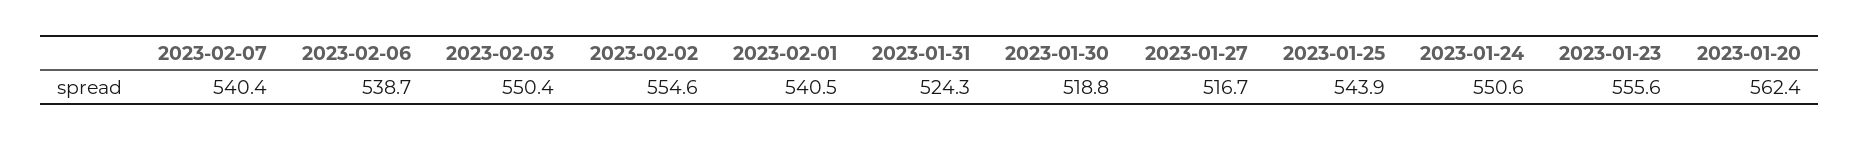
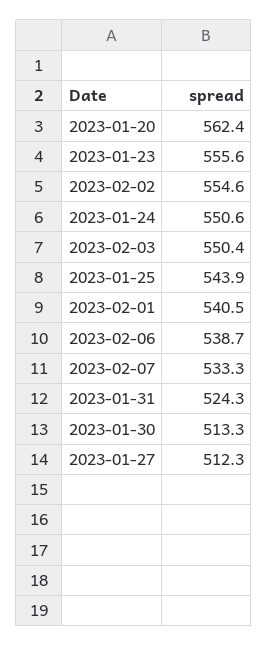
  {
-   "2023-02-07": 540.4,
+   "2023-02-07": 533.3,
    "2023-02-06": 538.7,
    "2023-02-03": 550.4,
    "2023-02-02": 554.6,
    "2023-02-01": 540.5,
    "2023-01-31": 524.3,
-   "2023-01-30": 518.8,
+   "2023-01-30": 513.3,
-   "2023-01-27": 516.7,
+   "2023-01-27": 512.3,
    "2023-01-25": 543.9,
    "2023-01-24": 550.6,
    "2023-01-23": 555.6,
    "2023-01-20": 562.4
  }

